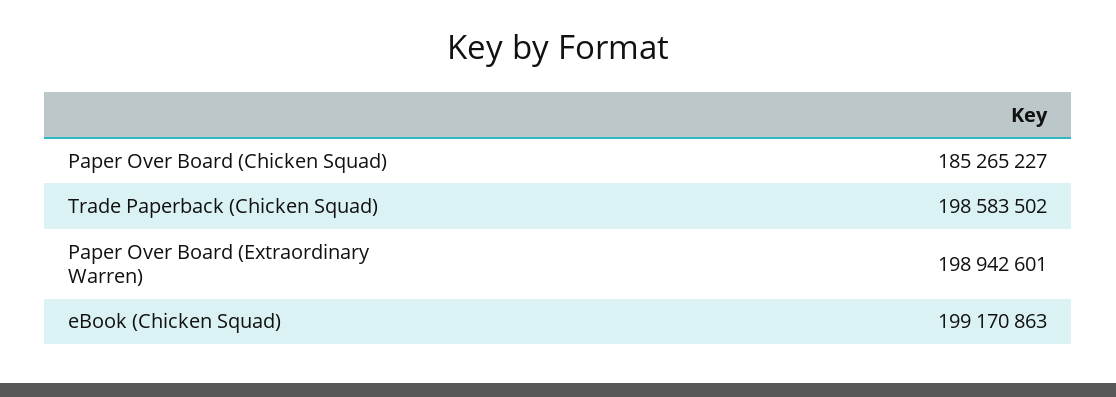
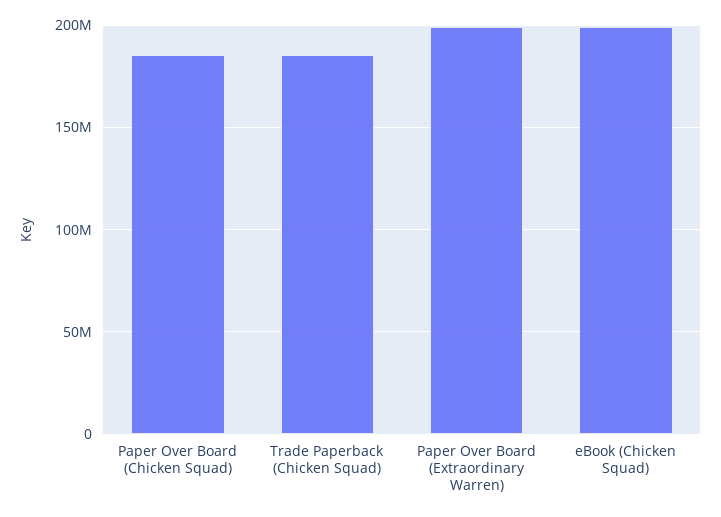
  {
    "Paper Over Board (Chicken Squad)": 185265227,
-   "Trade Paperback (Chicken Squad)": 198583502,
+   "Trade Paperback (Chicken Squad)": 185000000,
    "Paper Over Board (Extraordinary Warren)": 198942601,
    "eBook (Chicken Squad)": 199170863
  }

